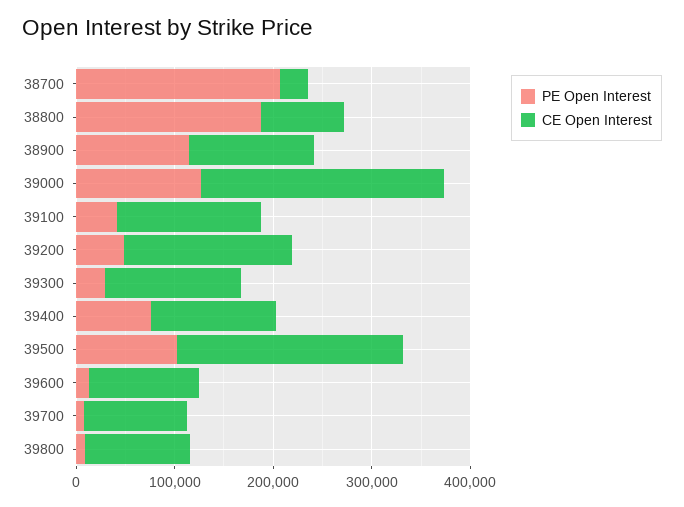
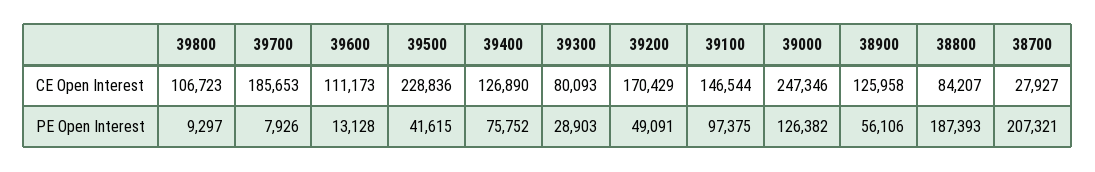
  {
    "PE Open Interest": {
      "38700": 207321,
      "38800": 187393,
-     "38900": 120000,
+     "38900": 56106,
      "39000": 126382,
-     "39100": 40000,
+     "39100": 97375,
      "39200": 49091,
      "39300": 28903,
      "39400": 75752,
-     "39500": 100000,
+     "39500": 41615,
      "39600": 13128,
      "39700": 7926,
      "39800": 9297
    },
    "CE Open Interest": {
      "38700": 27927,
      "38800": 84207,
      "38900": 125958,
      "39000": 247346,
      "39100": 146544,
      "39200": 170429,
-     "39300": 140000,
+     "39300": 80093,
      "39400": 126890,
      "39500": 228836,
      "39600": 111173,
-     "39700": 100000,
+     "39700": 185653,
      "39800": 106723
    }
  }

